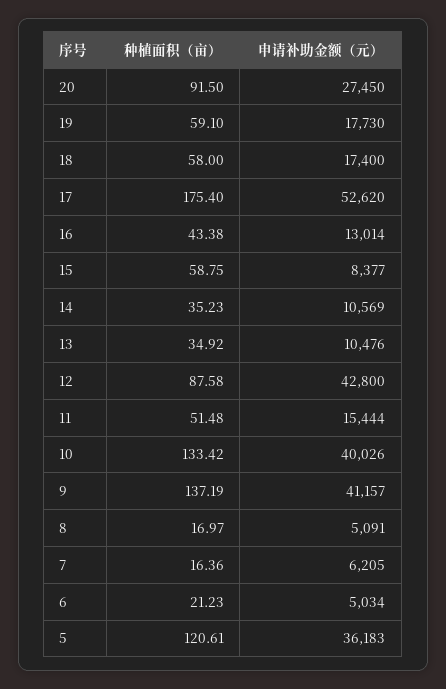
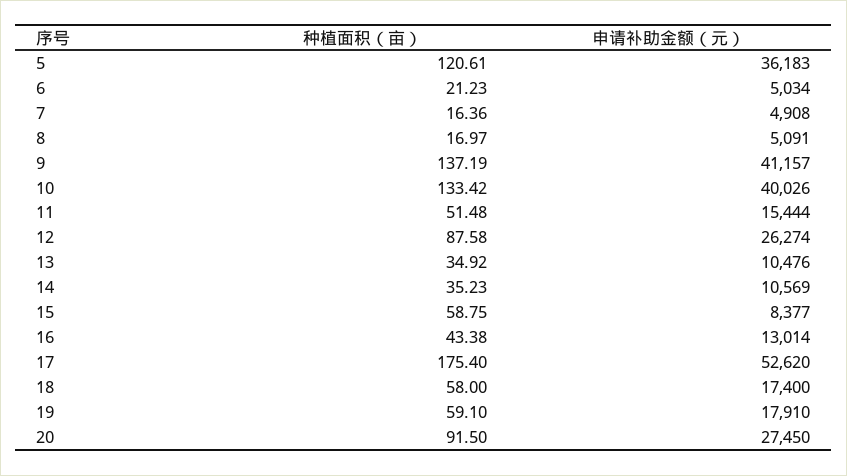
  {
    "种植面积（亩）": {
      "20": 91.5,
      "19": 59.1,
      "18": 58,
      "17": 175.4,
      "16": 43.38,
      "15": 58.75,
      "14": 35.23,
      "13": 34.92,
      "12": 87.58,
      "11": 51.48,
      "10": 133.42,
      "9": 137.19,
      "8": 16.97,
      "7": 16.36,
      "6": 21.23,
      "5": 120.61
    },
    "申请补助金额（元）": {
      "20": 27450,
-     "19": 17730,
+     "19": 17910,
      "18": 17400,
      "17": 52620,
      "16": 13014,
      "15": 8377,
      "14": 10569,
      "13": 10476,
-     "12": 42800,
+     "12": 26274,
      "11": 15444,
      "10": 40026,
      "9": 41157,
      "8": 5091,
-     "7": 6205,
+     "7": 4908,
      "6": 5034,
      "5": 36183
    }
  }

